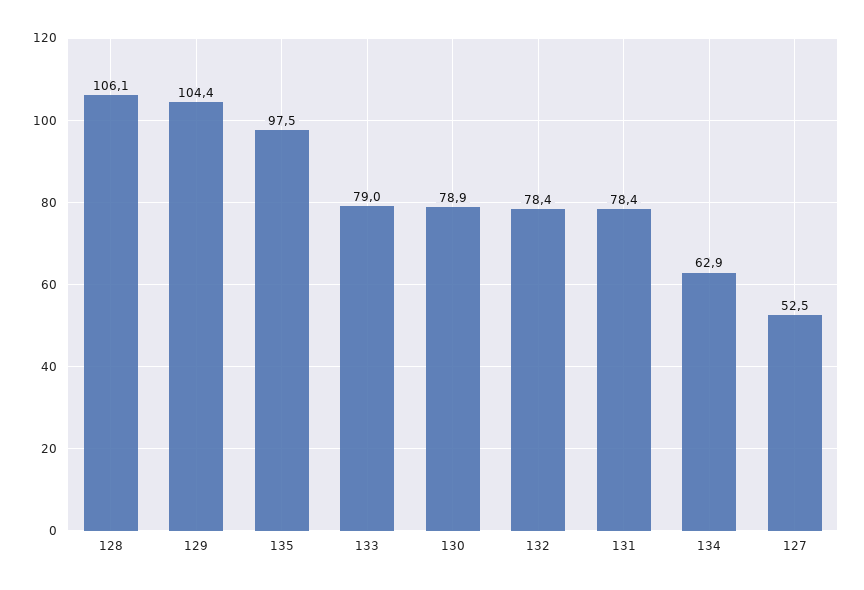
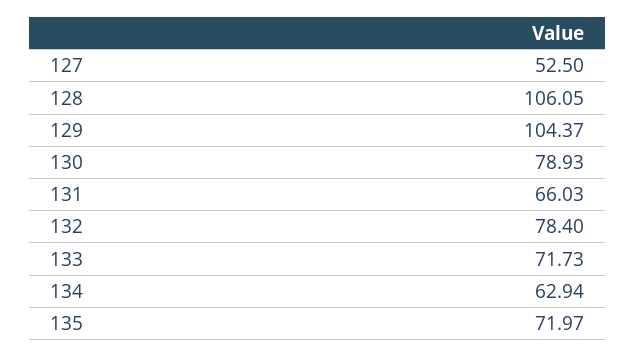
  {
    "128": 106.05,
    "129": 104.37,
-   "135": 97.5,
+   "135": 71.97,
-   "133": 79,
+   "133": 71.73,
    "130": 78.93,
    "132": 78.4,
-   "131": 78.4,
+   "131": 66.03,
    "134": 62.94,
    "127": 52.5
  }

